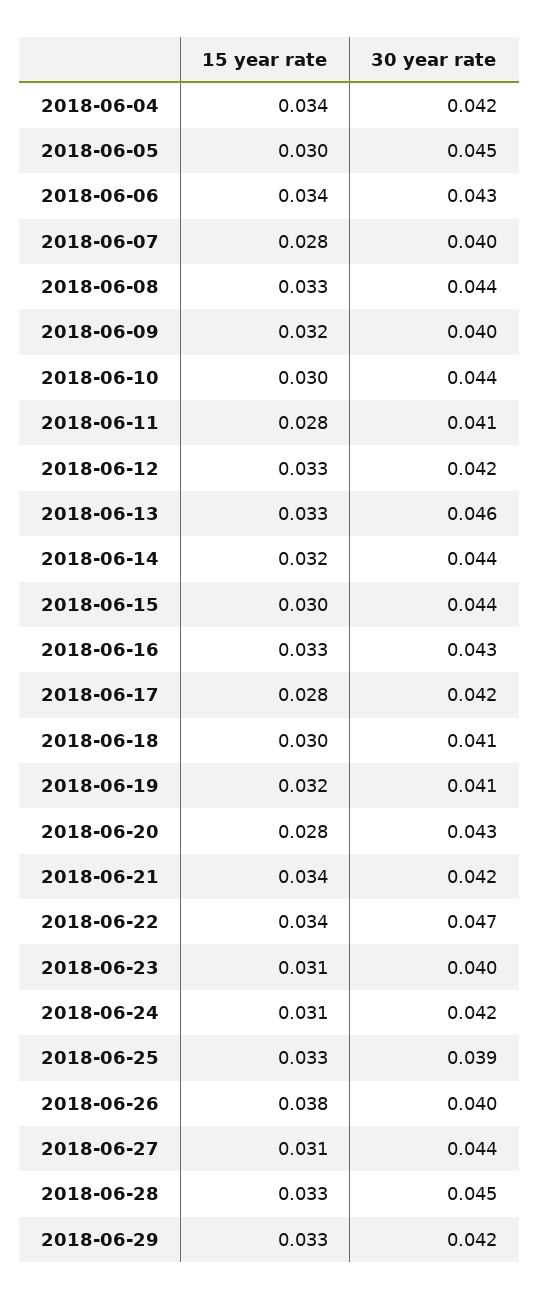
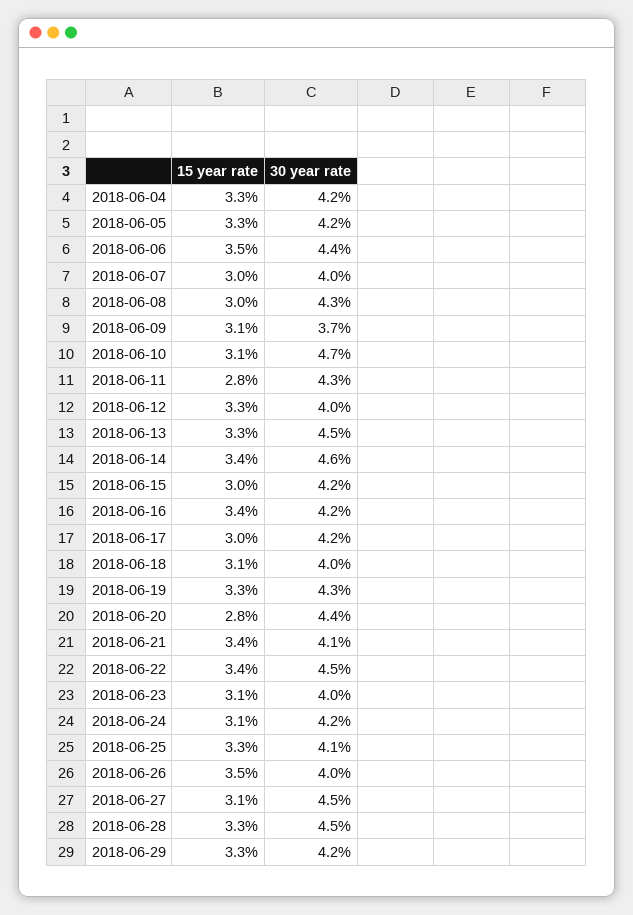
  {
    "15 year rate": {
-     "2018-06-04": 0.034,
+     "2018-06-04": 0.033,
-     "2018-06-05": 0.03,
+     "2018-06-05": 0.033,
-     "2018-06-06": 0.034,
+     "2018-06-06": 0.035,
-     "2018-06-07": 0.028,
+     "2018-06-07": 0.03,
-     "2018-06-08": 0.033,
+     "2018-06-08": 0.03,
-     "2018-06-09": 0.032,
+     "2018-06-09": 0.031,
-     "2018-06-10": 0.03,
+     "2018-06-10": 0.031,
      "2018-06-11": 0.028,
      "2018-06-12": 0.033,
      "2018-06-13": 0.033,
-     "2018-06-14": 0.032,
+     "2018-06-14": 0.034,
      "2018-06-15": 0.03,
-     "2018-06-16": 0.033,
+     "2018-06-16": 0.034,
-     "2018-06-17": 0.028,
+     "2018-06-17": 0.03,
-     "2018-06-18": 0.03,
+     "2018-06-18": 0.031,
-     "2018-06-19": 0.032,
+     "2018-06-19": 0.033,
      "2018-06-20": 0.028,
      "2018-06-21": 0.034,
      "2018-06-22": 0.034,
      "2018-06-23": 0.031,
      "2018-06-24": 0.031,
      "2018-06-25": 0.033,
-     "2018-06-26": 0.038,
+     "2018-06-26": 0.035,
      "2018-06-27": 0.031,
      "2018-06-28": 0.033,
      "2018-06-29": 0.033
    },
    "30 year rate": {
      "2018-06-04": 0.042,
-     "2018-06-05": 0.045,
+     "2018-06-05": 0.042,
-     "2018-06-06": 0.043,
+     "2018-06-06": 0.044,
      "2018-06-07": 0.04,
-     "2018-06-08": 0.044,
+     "2018-06-08": 0.043,
-     "2018-06-09": 0.04,
+     "2018-06-09": 0.037,
-     "2018-06-10": 0.044,
+     "2018-06-10": 0.047,
-     "2018-06-11": 0.041,
+     "2018-06-11": 0.043,
-     "2018-06-12": 0.042,
+     "2018-06-12": 0.04,
-     "2018-06-13": 0.046,
+     "2018-06-13": 0.045,
-     "2018-06-14": 0.044,
+     "2018-06-14": 0.046,
-     "2018-06-15": 0.044,
+     "2018-06-15": 0.042,
-     "2018-06-16": 0.043,
+     "2018-06-16": 0.042,
      "2018-06-17": 0.042,
-     "2018-06-18": 0.041,
+     "2018-06-18": 0.04,
-     "2018-06-19": 0.041,
+     "2018-06-19": 0.043,
-     "2018-06-20": 0.043,
+     "2018-06-20": 0.044,
-     "2018-06-21": 0.042,
+     "2018-06-21": 0.041,
-     "2018-06-22": 0.047,
+     "2018-06-22": 0.045,
      "2018-06-23": 0.04,
      "2018-06-24": 0.042,
-     "2018-06-25": 0.039,
+     "2018-06-25": 0.041,
      "2018-06-26": 0.04,
-     "2018-06-27": 0.044,
+     "2018-06-27": 0.045,
      "2018-06-28": 0.045,
      "2018-06-29": 0.042
    }
  }

